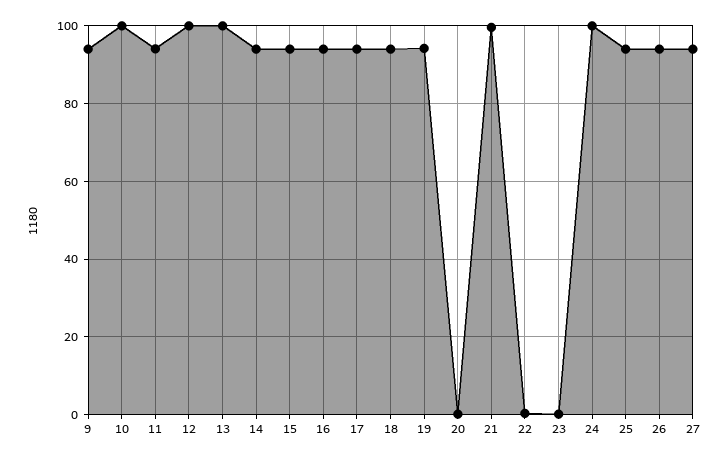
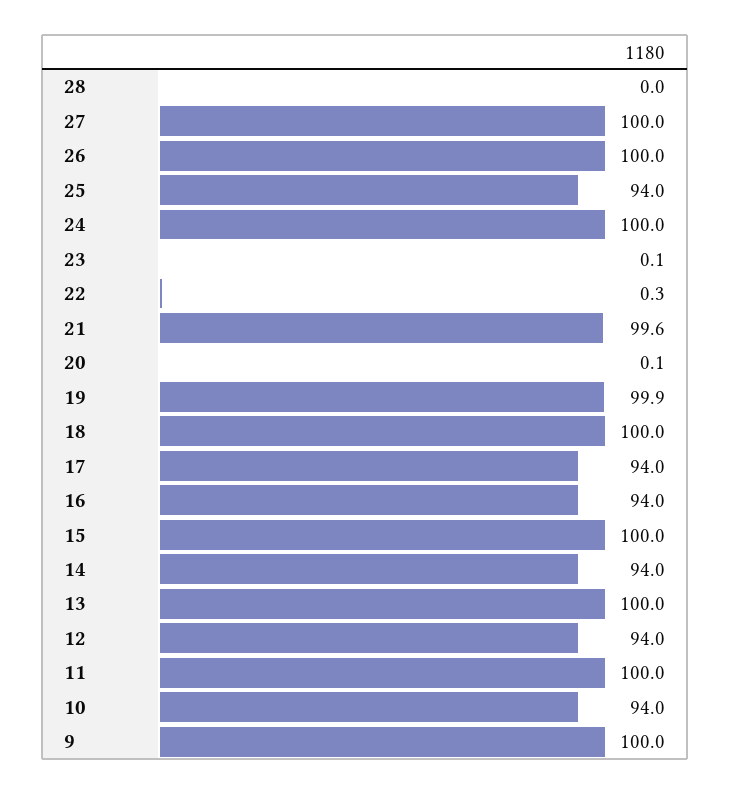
  {
-   "9": 94,
+   "9": 100,
-   "10": 100,
+   "10": 94,
-   "11": 94,
+   "11": 100,
-   "12": 100,
+   "12": 94,
    "13": 100,
    "14": 94,
-   "15": 94,
+   "15": 100,
    "16": 94,
    "17": 94,
-   "18": 94,
+   "18": 100,
-   "19": 94,
+   "19": 99.9,
    "20": 0.1,
    "21": 99.6,
    "22": 0.3,
    "23": 0.1,
    "24": 100,
    "25": 94,
-   "26": 94,
+   "26": 100,
-   "27": 94
+   "27": 100,
+   "28": 0
  }

